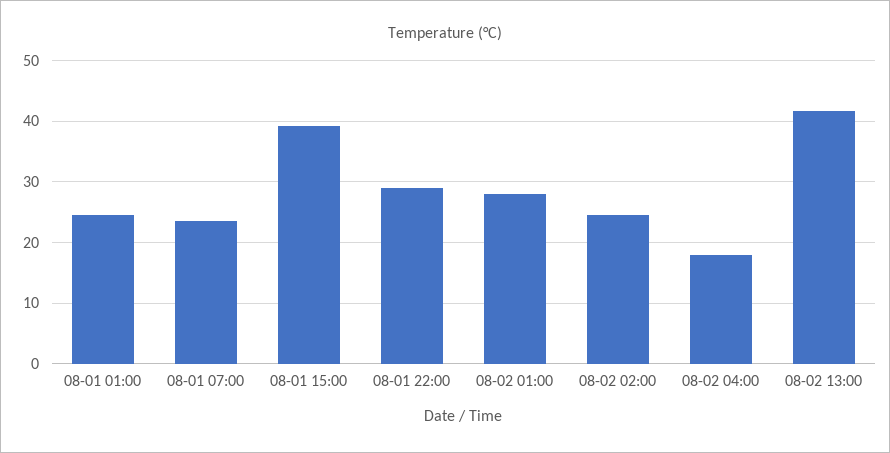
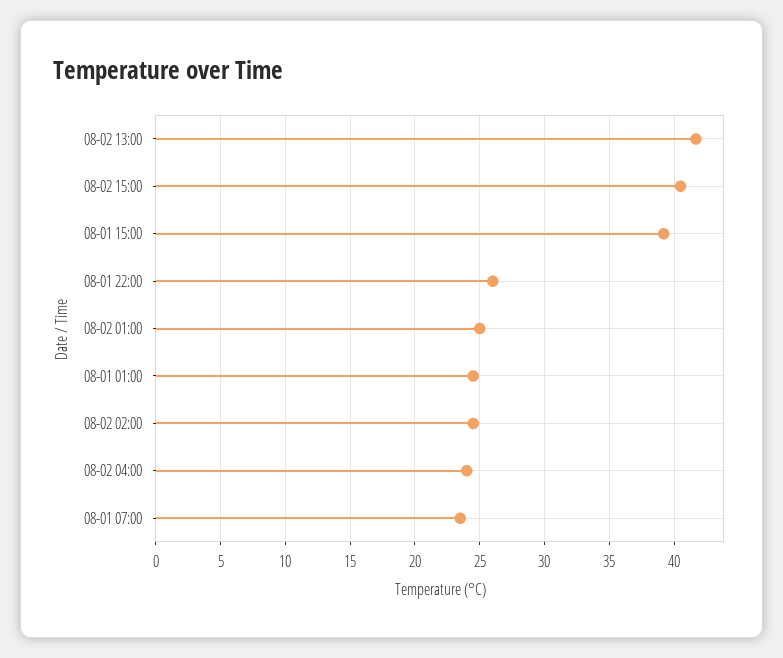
  {
    "08-01 01:00": 24.5,
    "08-01 07:00": 23.5,
    "08-01 15:00": 39,
-   "08-01 22:00": 29,
+   "08-01 22:00": 26,
-   "08-02 01:00": 28,
+   "08-02 01:00": 25,
    "08-02 02:00": 24.5,
-   "08-02 04:00": 18,
+   "08-02 04:00": 24,
-   "08-02 13:00": 41.5
+   "08-02 13:00": 41.5,
+   "08-02 15:00": 40.5
  }

